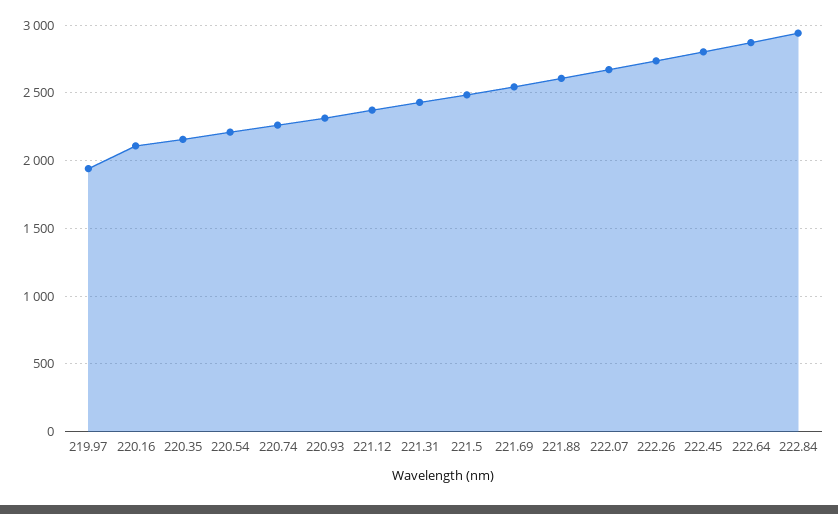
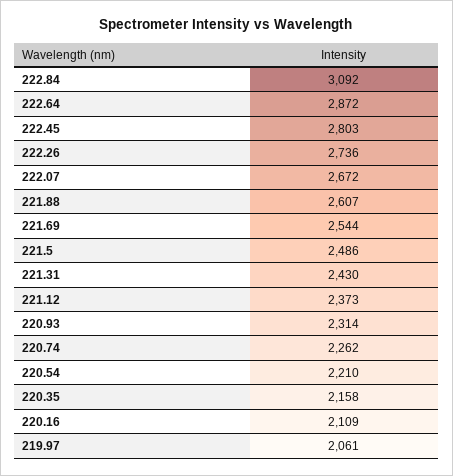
  {
-   "219.97": 1950,
+   "219.97": 2061,
    "220.16": 2109,
    "220.35": 2158,
    "220.54": 2210,
    "220.74": 2262,
    "220.93": 2314,
    "221.12": 2373,
    "221.31": 2430,
    "221.5": 2486,
    "221.69": 2544,
    "221.88": 2607,
    "222.07": 2672,
    "222.26": 2736,
    "222.45": 2803,
    "222.64": 2872,
-   "222.84": 2950
+   "222.84": 3092
  }

